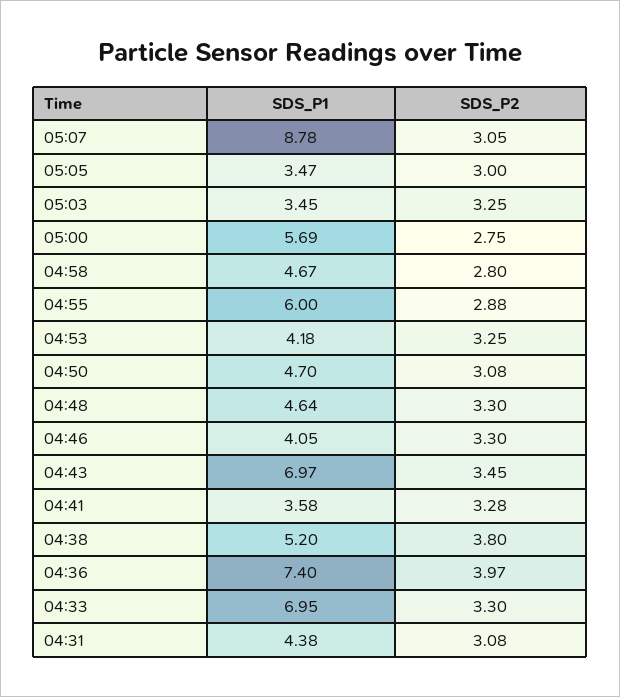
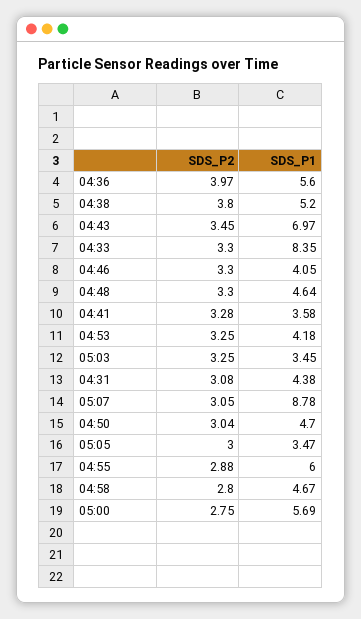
  {
    "SDS_P1": {
      "05:07": 8.78,
      "05:05": 3.47,
      "05:03": 3.45,
      "05:00": 5.69,
      "04:58": 4.67,
      "04:55": 6,
      "04:53": 4.18,
      "04:50": 4.7,
      "04:48": 4.64,
      "04:46": 4.05,
      "04:43": 6.97,
      "04:41": 3.58,
      "04:38": 5.2,
-     "04:36": 7.4,
+     "04:36": 5.6,
-     "04:33": 6.95,
+     "04:33": 8.35,
      "04:31": 4.38
    },
    "SDS_P2": {
      "05:07": 3.05,
      "05:05": 3,
      "05:03": 3.25,
      "05:00": 2.75,
      "04:58": 2.8,
      "04:55": 2.88,
      "04:53": 3.25,
-     "04:50": 3.08,
+     "04:50": 3.04,
      "04:48": 3.3,
      "04:46": 3.3,
      "04:43": 3.45,
      "04:41": 3.28,
      "04:38": 3.8,
      "04:36": 3.97,
      "04:33": 3.3,
      "04:31": 3.08
    }
  }

